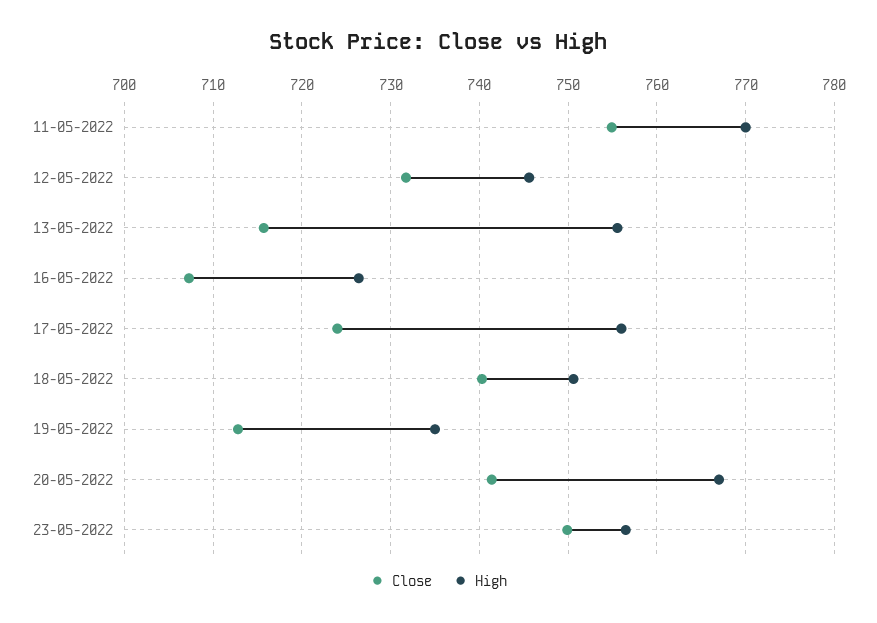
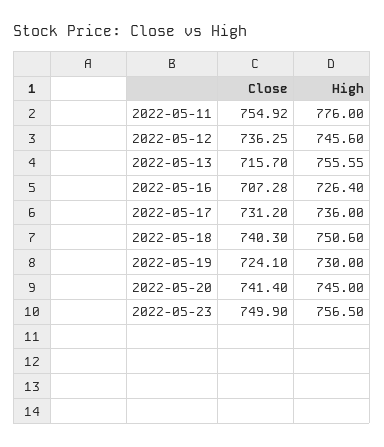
  {
    "Close": {
      "11-05-2022": 754.92,
-     "12-05-2022": 732,
+     "12-05-2022": 736.25,
      "13-05-2022": 715.7,
      "16-05-2022": 707.28,
-     "17-05-2022": 724,
+     "17-05-2022": 731.2,
      "18-05-2022": 740.3,
-     "19-05-2022": 713,
+     "19-05-2022": 724.1,
      "20-05-2022": 741.4,
      "23-05-2022": 749.9
    },
    "High": {
-     "11-05-2022": 770,
+     "11-05-2022": 776,
      "12-05-2022": 745.6,
      "13-05-2022": 755.55,
      "16-05-2022": 726.4,
-     "17-05-2022": 756,
+     "17-05-2022": 736,
      "18-05-2022": 750.6,
-     "19-05-2022": 735,
+     "19-05-2022": 730,
-     "20-05-2022": 767,
+     "20-05-2022": 745,
      "23-05-2022": 756.5
    }
  }

